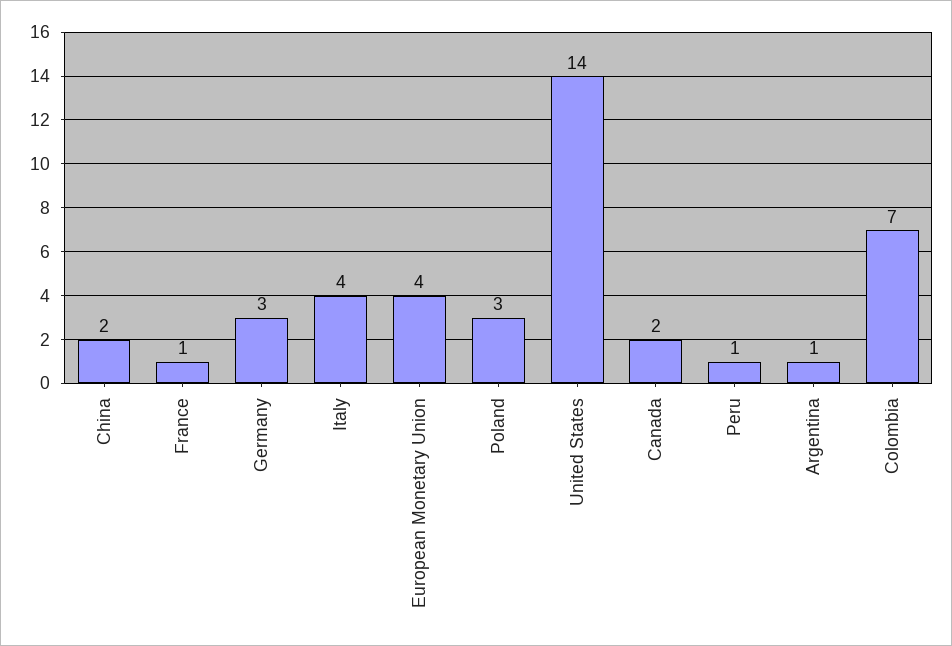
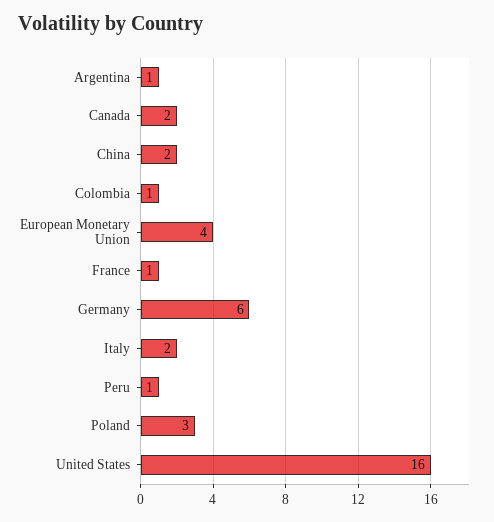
  {
    "China": 2,
    "France": 1,
-   "Germany": 3,
+   "Germany": 6,
-   "Italy": 4,
+   "Italy": 2,
    "European Monetary Union": 4,
    "Poland": 3,
-   "United States": 14,
+   "United States": 16,
    "Canada": 2,
    "Peru": 1,
    "Argentina": 1,
-   "Colombia": 7
+   "Colombia": 1
  }

